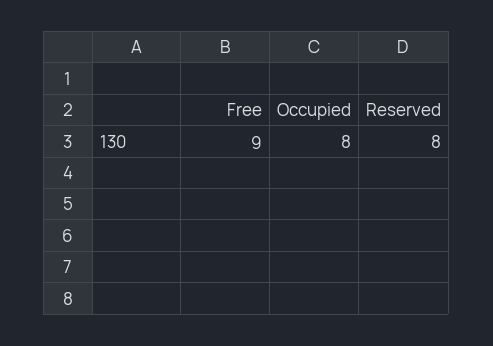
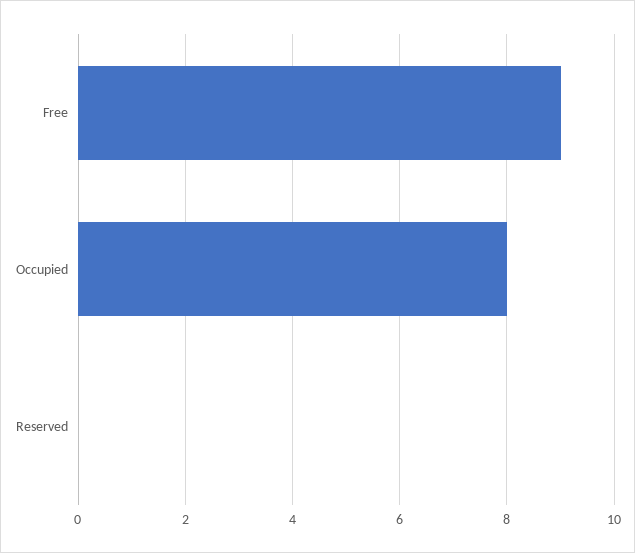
  {
    "Free": 9,
    "Occupied": 8,
-   "Reserved": 8
+   "Reserved": 0
  }

